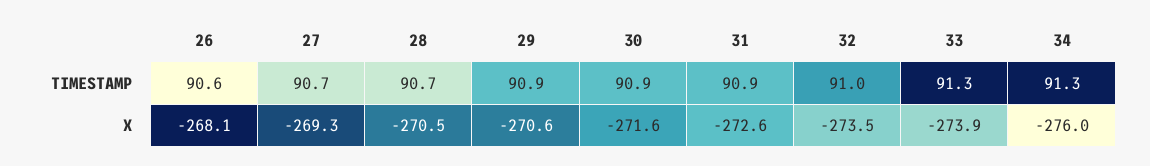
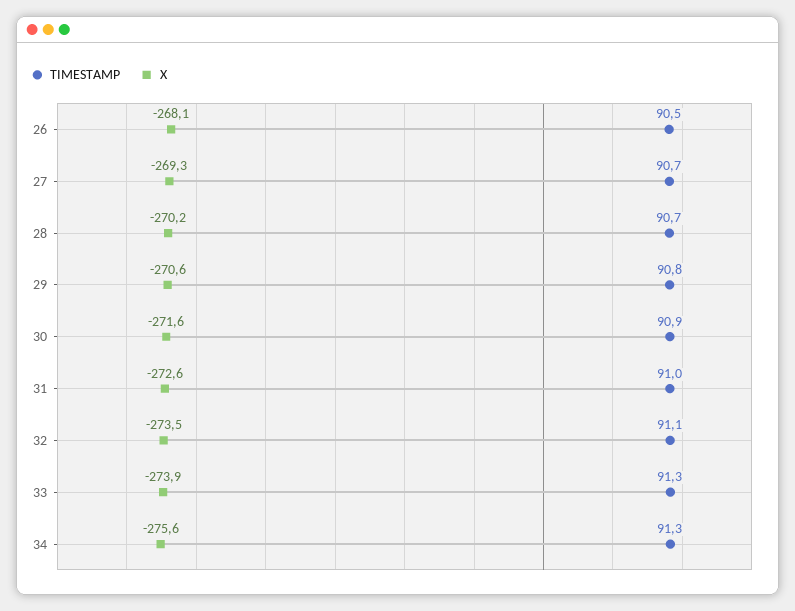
  {
    "TIMESTAMP": {
-     "26": 90.6,
+     "26": 90.5,
      "27": 90.7,
      "28": 90.7,
-     "29": 90.9,
+     "29": 90.8,
      "30": 90.9,
-     "31": 90.9,
+     "31": 91,
-     "32": 91,
+     "32": 91.1,
      "33": 91.3,
      "34": 91.3
    },
    "X": {
      "26": -268.1,
      "27": -269.3,
-     "28": -270.5,
+     "28": -270.2,
      "29": -270.6,
      "30": -271.6,
      "31": -272.6,
      "32": -273.5,
      "33": -273.9,
-     "34": -276
+     "34": -275.6
    }
  }

